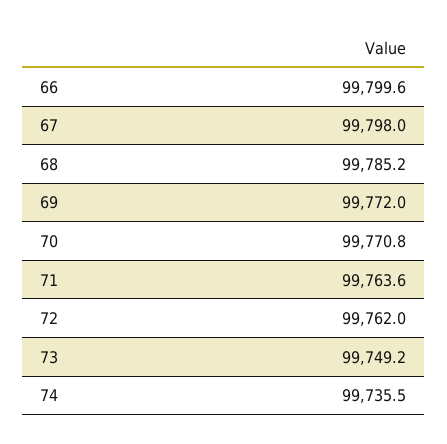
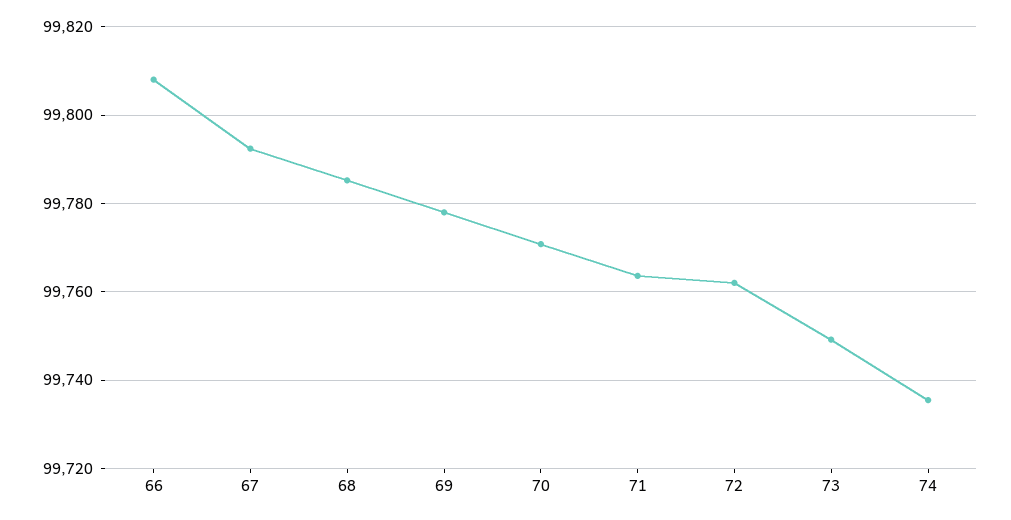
  {
-   "66": 99799.6,
+   "66": 99808,
-   "67": 99798,
+   "67": 99792,
    "68": 99785.2,
-   "69": 99772,
+   "69": 99778,
    "70": 99770.8,
    "71": 99763.6,
    "72": 99762,
    "73": 99749.2,
    "74": 99735.5
  }

